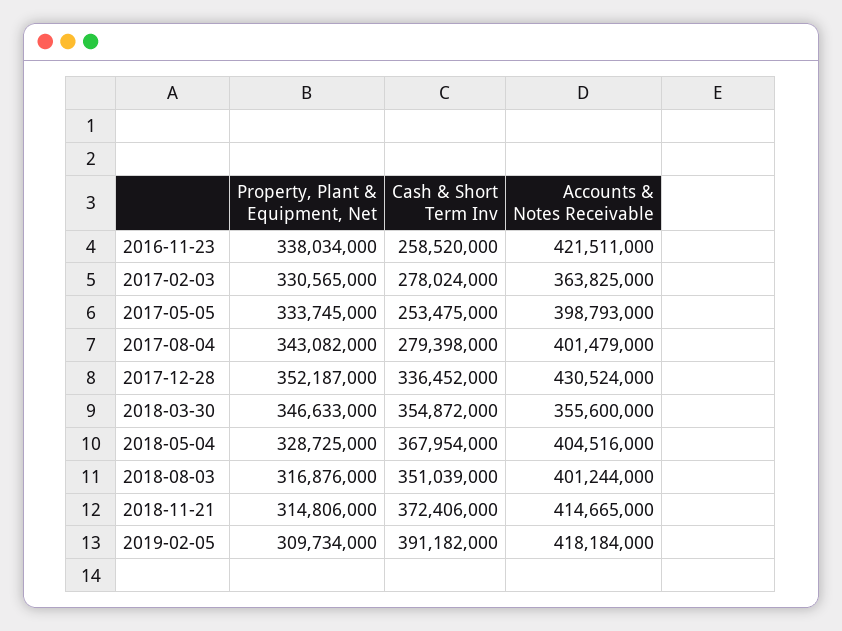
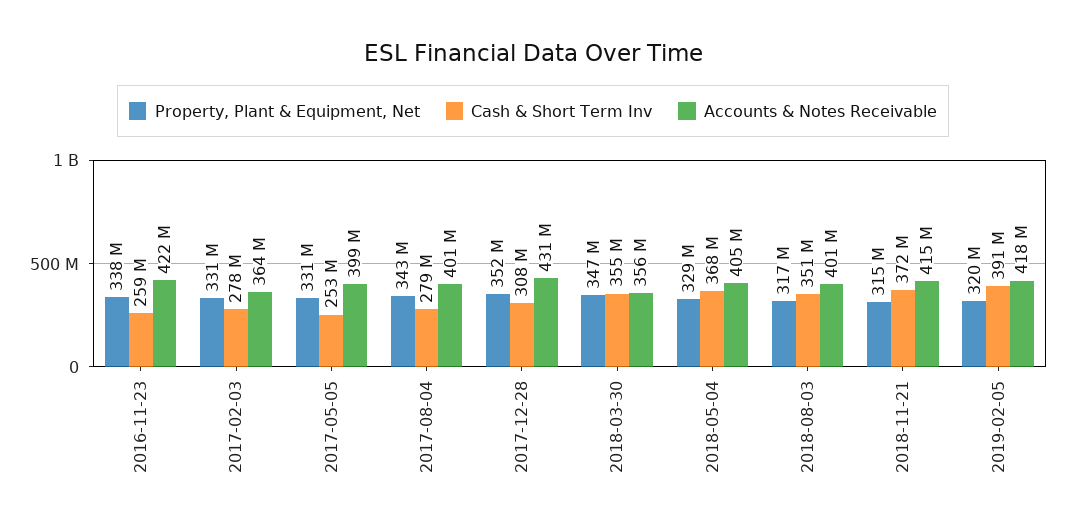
  {
    "Property, Plant & Equipment, Net": {
      "2016-11-23": 338034000,
      "2017-02-03": 330565000,
-     "2017-05-05": 333745000,
+     "2017-05-05": 331000000,
      "2017-08-04": 343082000,
      "2017-12-28": 352187000,
      "2018-03-30": 346633000,
      "2018-05-04": 328725000,
      "2018-08-03": 316876000,
      "2018-11-21": 314806000,
-     "2019-02-05": 309734000
+     "2019-02-05": 320000000
    },
    "Cash & Short Term Inv": {
      "2016-11-23": 258520000,
      "2017-02-03": 278024000,
      "2017-05-05": 253475000,
      "2017-08-04": 279398000,
-     "2017-12-28": 336452000,
+     "2017-12-28": 308000000,
      "2018-03-30": 354872000,
      "2018-05-04": 367954000,
      "2018-08-03": 351039000,
      "2018-11-21": 372406000,
      "2019-02-05": 391182000
    },
    "Accounts & Notes Receivable": {
      "2016-11-23": 421511000,
      "2017-02-03": 363825000,
      "2017-05-05": 398793000,
      "2017-08-04": 401479000,
      "2017-12-28": 430524000,
      "2018-03-30": 355600000,
      "2018-05-04": 404516000,
      "2018-08-03": 401244000,
      "2018-11-21": 414665000,
      "2019-02-05": 418184000
    }
  }

